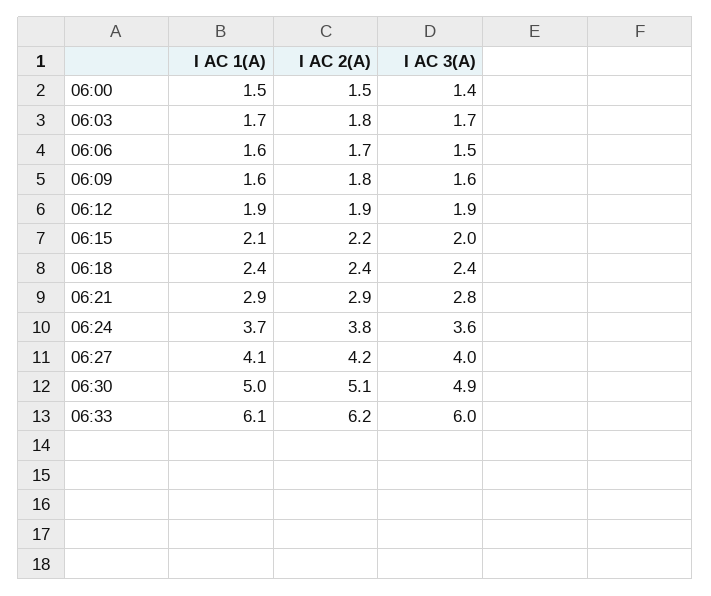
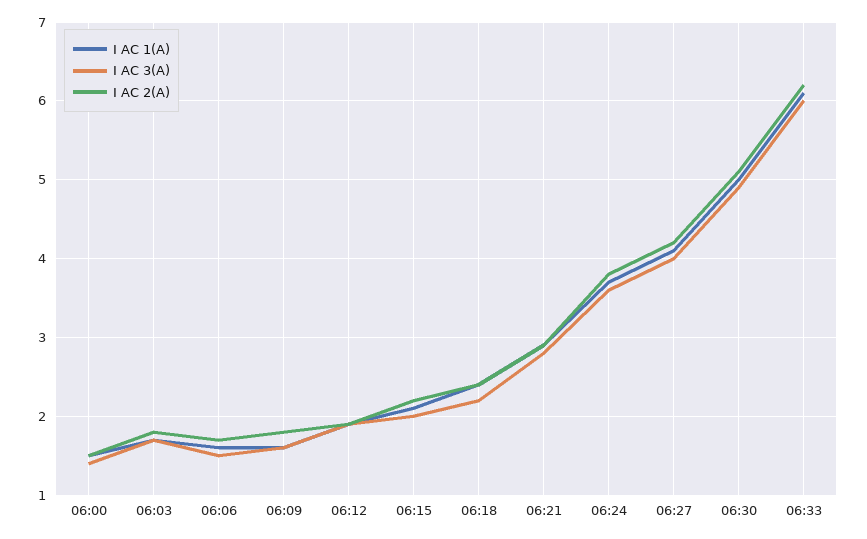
  {
    "I AC 1(A)": {
      "06:00": 1.5,
      "06:03": 1.7,
      "06:06": 1.6,
      "06:09": 1.6,
      "06:12": 1.9,
      "06:15": 2.1,
      "06:18": 2.4,
      "06:21": 2.9,
      "06:24": 3.7,
      "06:27": 4.1,
      "06:30": 5,
      "06:33": 6.1
    },
    "I AC 2(A)": {
      "06:00": 1.5,
      "06:03": 1.8,
      "06:06": 1.7,
      "06:09": 1.8,
      "06:12": 1.9,
      "06:15": 2.2,
      "06:18": 2.4,
      "06:21": 2.9,
      "06:24": 3.8,
      "06:27": 4.2,
      "06:30": 5.1,
      "06:33": 6.2
    },
    "I AC 3(A)": {
      "06:00": 1.4,
      "06:03": 1.7,
      "06:06": 1.5,
      "06:09": 1.6,
      "06:12": 1.9,
      "06:15": 2,
-     "06:18": 2.4,
+     "06:18": 2.2,
      "06:21": 2.8,
      "06:24": 3.6,
      "06:27": 4,
      "06:30": 4.9,
      "06:33": 6
    }
  }

